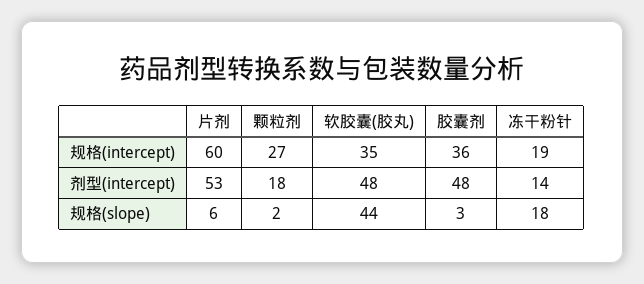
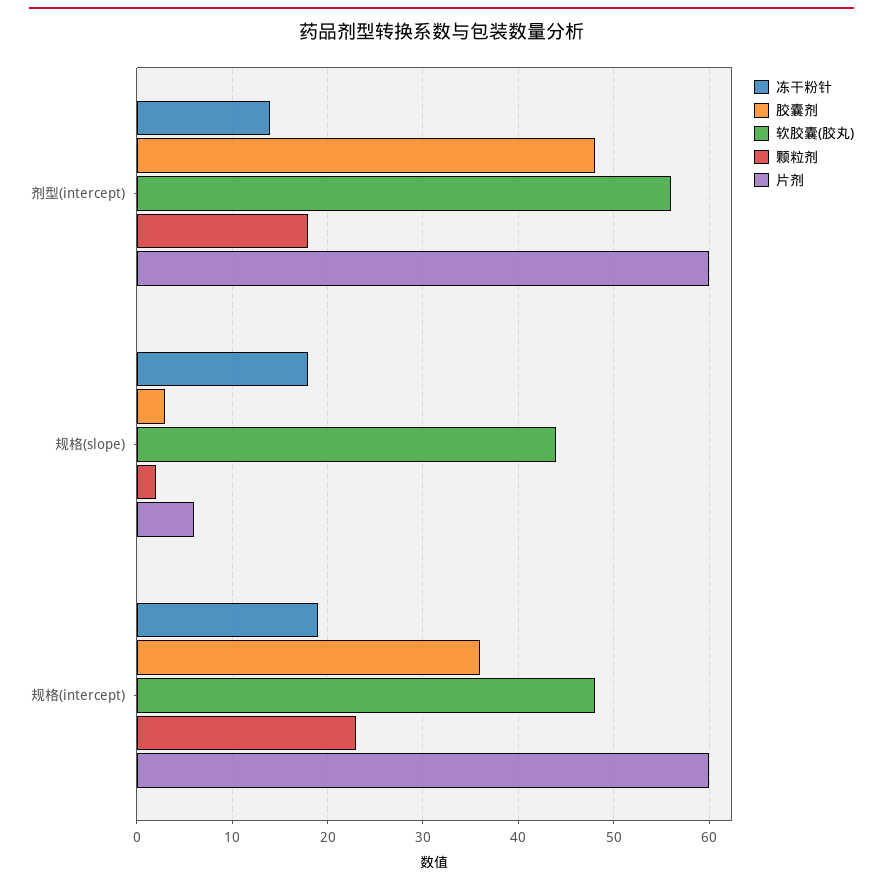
  {
    "片剂": {
      "规格(intercept)": 60,
-     "剂型(intercept)": 53,
+     "剂型(intercept)": 60,
      "规格(slope)": 6
    },
    "颗粒剂": {
-     "规格(intercept)": 27,
+     "规格(intercept)": 23,
      "剂型(intercept)": 18,
      "规格(slope)": 2
    },
    "软胶囊(胶丸)": {
-     "规格(intercept)": 35,
+     "规格(intercept)": 48,
-     "剂型(intercept)": 48,
+     "剂型(intercept)": 56,
      "规格(slope)": 44
    },
    "胶囊剂": {
      "规格(intercept)": 36,
      "剂型(intercept)": 48,
      "规格(slope)": 3
    },
    "冻干粉针": {
      "规格(intercept)": 19,
      "剂型(intercept)": 14,
      "规格(slope)": 18
    }
  }

